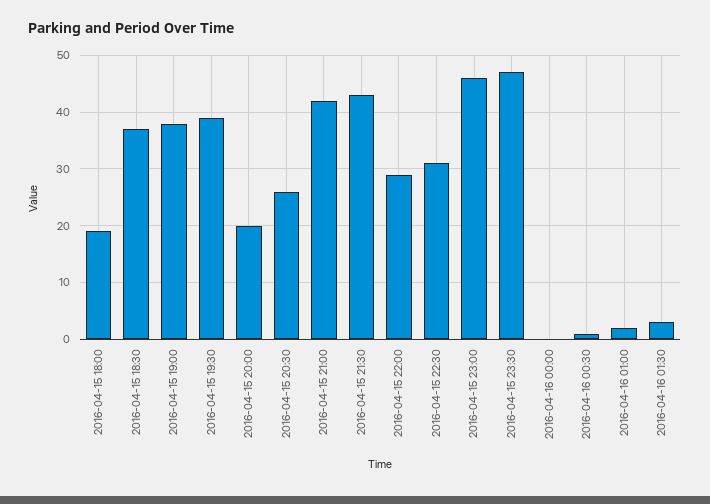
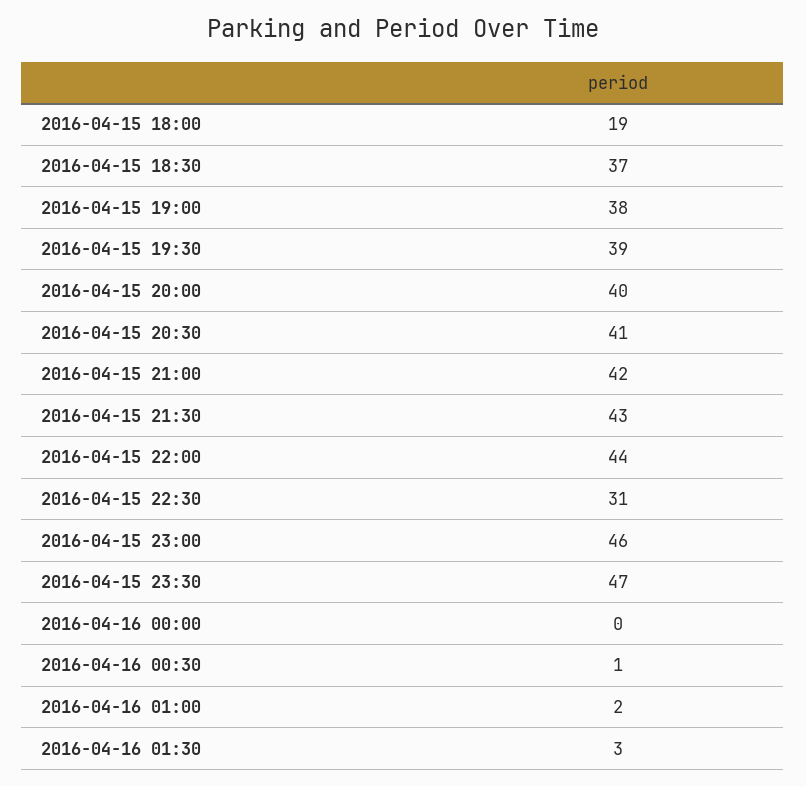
  {
    "2016-04-15 18:00": 19,
    "2016-04-15 18:30": 37,
    "2016-04-15 19:00": 38,
    "2016-04-15 19:30": 39,
-   "2016-04-15 20:00": 20,
+   "2016-04-15 20:00": 40,
-   "2016-04-15 20:30": 25,
+   "2016-04-15 20:30": 41,
    "2016-04-15 21:00": 42,
    "2016-04-15 21:30": 43,
-   "2016-04-15 22:00": 30,
+   "2016-04-15 22:00": 44,
    "2016-04-15 22:30": 31,
    "2016-04-15 23:00": 46,
    "2016-04-15 23:30": 47,
    "2016-04-16 00:00": 0,
    "2016-04-16 00:30": 1,
    "2016-04-16 01:00": 2,
    "2016-04-16 01:30": 3
  }

